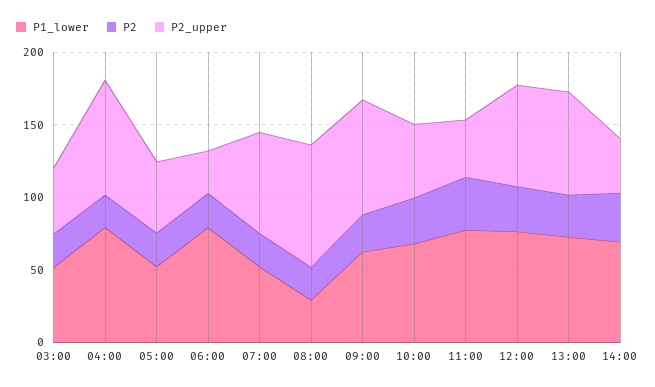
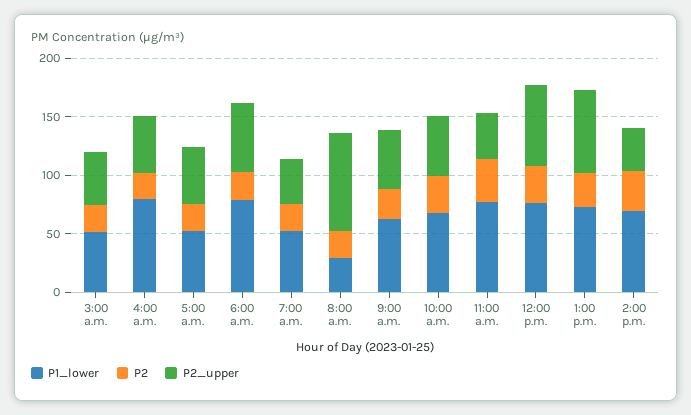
  {
    "P1_lower": {
      "03:00": 50,
      "04:00": 80,
      "05:00": 50,
      "06:00": 80,
      "07:00": 50,
      "08:00": 30,
      "09:00": 60,
      "10:00": 70,
      "11:00": 80,
      "12:00": 80,
      "13:00": 70,
      "14:00": 70
    },
    "P2": {
      "03:00": 20,
      "04:00": 20,
      "05:00": 20,
      "06:00": 20,
      "07:00": 20,
      "08:00": 20,
      "09:00": 30,
      "10:00": 30,
      "11:00": 40,
      "12:00": 30,
      "13:00": 30,
      "14:00": 30
    },
    "P2_upper": {
      "03:00": 50,
-     "04:00": 80,
+     "04:00": 50,
      "05:00": 50,
-     "06:00": 30,
+     "06:00": 60,
-     "07:00": 70,
+     "07:00": 40,
      "08:00": 80,
-     "09:00": 80,
+     "09:00": 50,
      "10:00": 50,
      "11:00": 40,
      "12:00": 70,
      "13:00": 70,
      "14:00": 40
    }
  }

